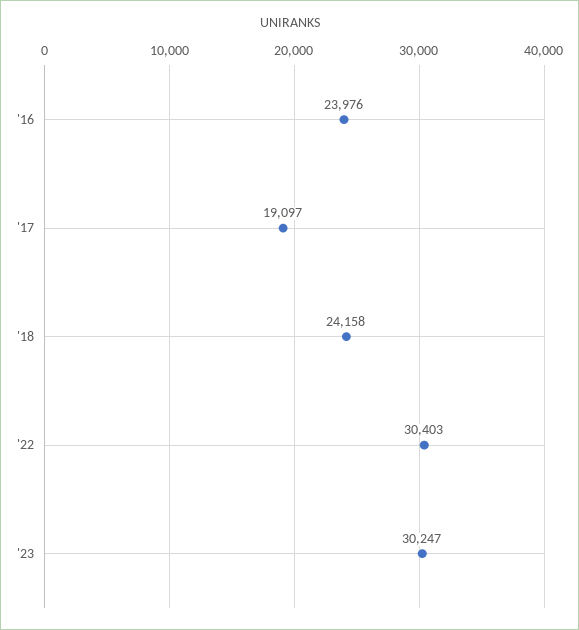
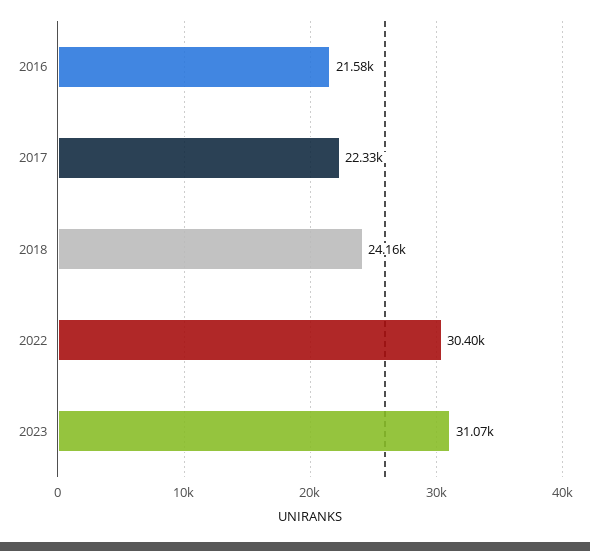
  {
-   "'16": 23976,
+   "'16": 21580,
-   "'17": 19097,
+   "'17": 22330,
    "'18": 24158,
    "'22": 30403,
-   "'23": 30247
+   "'23": 31070
  }

